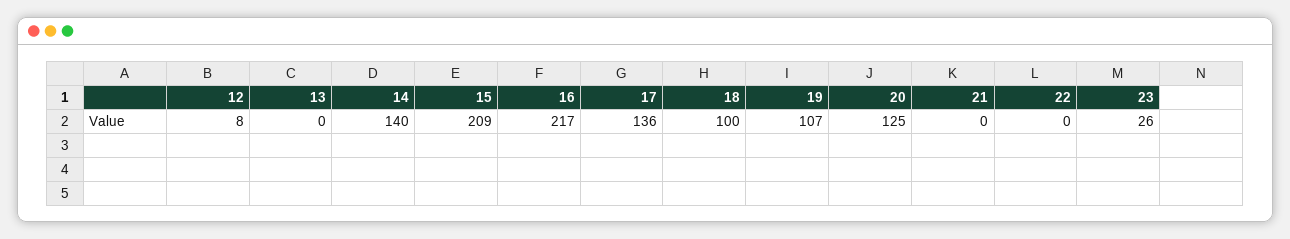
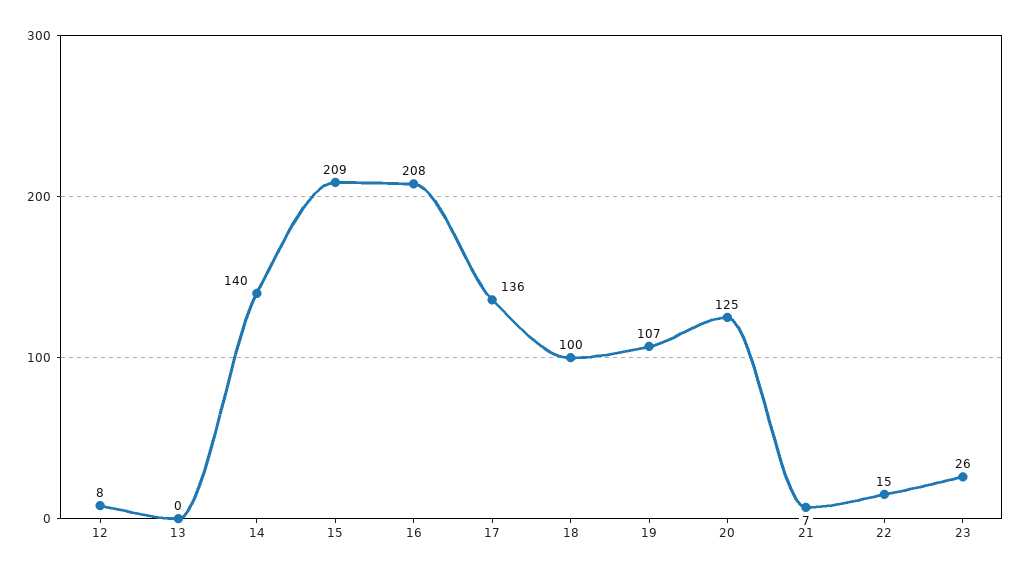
  {
    "12": 8,
    "13": 0,
    "14": 140,
    "15": 209,
-   "16": 217,
+   "16": 208,
    "17": 136,
    "18": 100,
    "19": 107,
    "20": 125,
-   "21": 0,
+   "21": 7,
-   "22": 0,
+   "22": 15,
    "23": 26
  }

